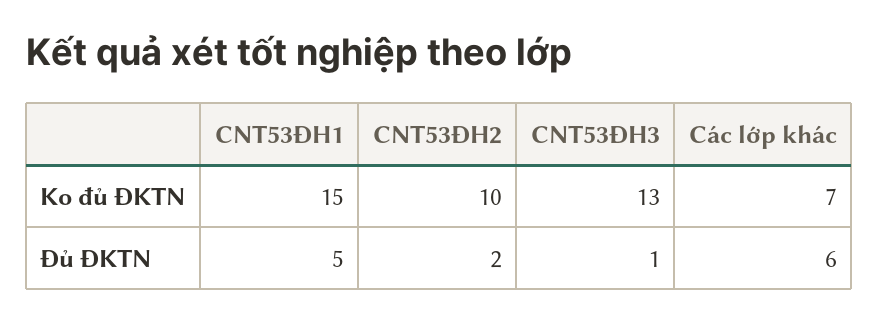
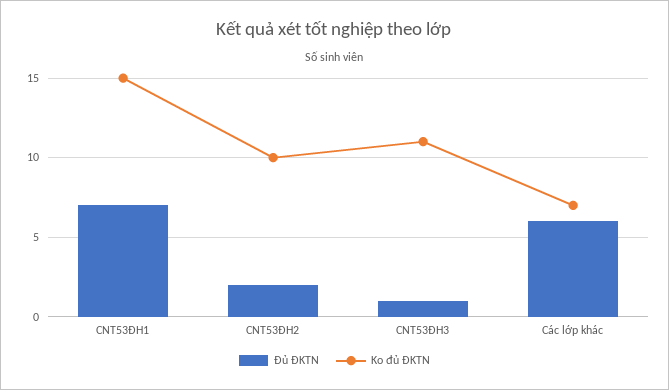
  {
    "Ko đủ ĐKTN": {
      "CNT53ĐH1": 15,
      "CNT53ĐH2": 10,
-     "CNT53ĐH3": 13,
+     "CNT53ĐH3": 11,
      "Các lớp khác": 7
    },
    "Đủ ĐKTN": {
-     "CNT53ĐH1": 5,
+     "CNT53ĐH1": 7,
      "CNT53ĐH2": 2,
      "CNT53ĐH3": 1,
      "Các lớp khác": 6
    }
  }

